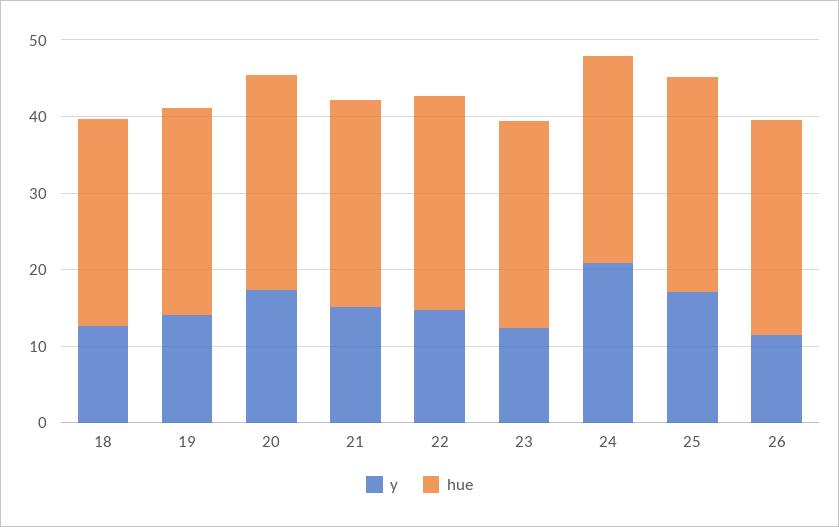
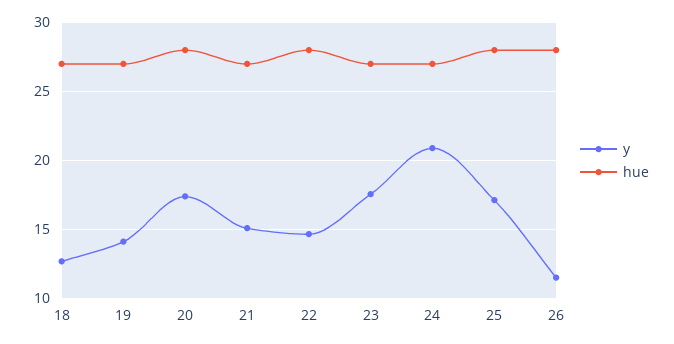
  {
    "y": {
      "18": 12.5,
      "19": 14,
      "20": 17.5,
      "21": 15,
      "22": 14.5,
-     "23": 12,
+     "23": 17.5,
      "24": 21,
      "25": 17,
      "26": 11.5
    },
    "hue": {
      "18": 27,
      "19": 27,
      "20": 28,
      "21": 27,
      "22": 28,
      "23": 27,
      "24": 27,
      "25": 28,
      "26": 28
    }
  }

